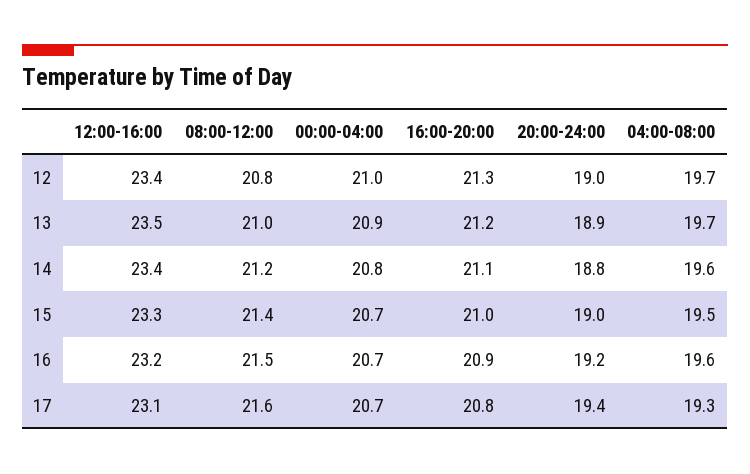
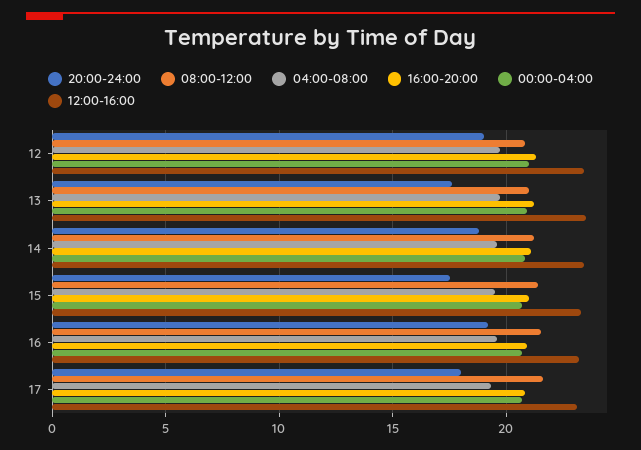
  {
    "12:00-16:00": {
      "12": 23.4,
      "13": 23.5,
      "14": 23.4,
      "15": 23.3,
      "16": 23.2,
      "17": 23.1
    },
    "08:00-12:00": {
      "12": 20.8,
      "13": 21,
      "14": 21.2,
      "15": 21.4,
      "16": 21.5,
      "17": 21.6
    },
    "00:00-04:00": {
      "12": 21,
      "13": 20.9,
      "14": 20.8,
      "15": 20.7,
      "16": 20.7,
      "17": 20.7
    },
    "16:00-20:00": {
      "12": 21.3,
      "13": 21.2,
      "14": 21.1,
      "15": 21,
      "16": 20.9,
      "17": 20.8
    },
    "20:00-24:00": {
      "12": 19,
-     "13": 18.9,
+     "13": 17.5,
      "14": 18.8,
-     "15": 19,
+     "15": 17.5,
      "16": 19.2,
-     "17": 19.4
+     "17": 18
    },
    "04:00-08:00": {
      "12": 19.7,
      "13": 19.7,
      "14": 19.6,
      "15": 19.5,
      "16": 19.6,
      "17": 19.3
    }
  }

